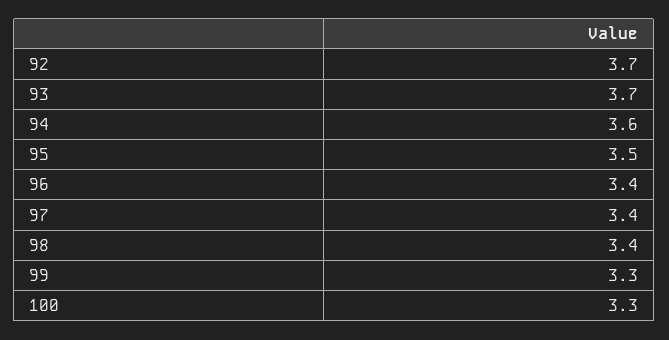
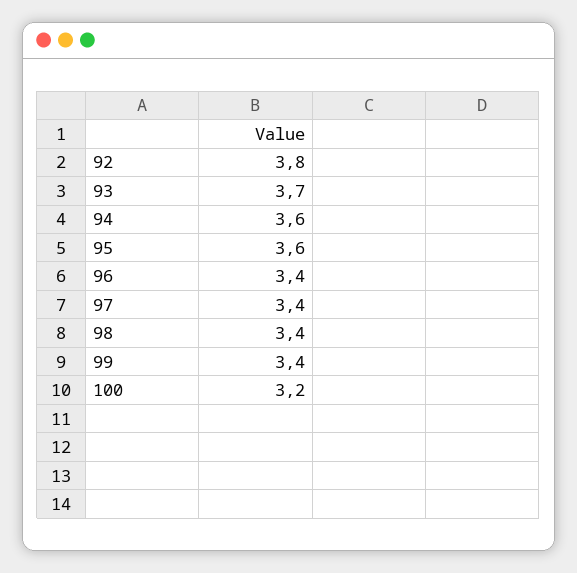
  {
-   "92": 3.7,
+   "92": 3.8,
    "93": 3.7,
    "94": 3.6,
-   "95": 3.5,
+   "95": 3.6,
    "96": 3.4,
    "97": 3.4,
    "98": 3.4,
-   "99": 3.3,
+   "99": 3.4,
-   "100": 3.3
+   "100": 3.2
  }

